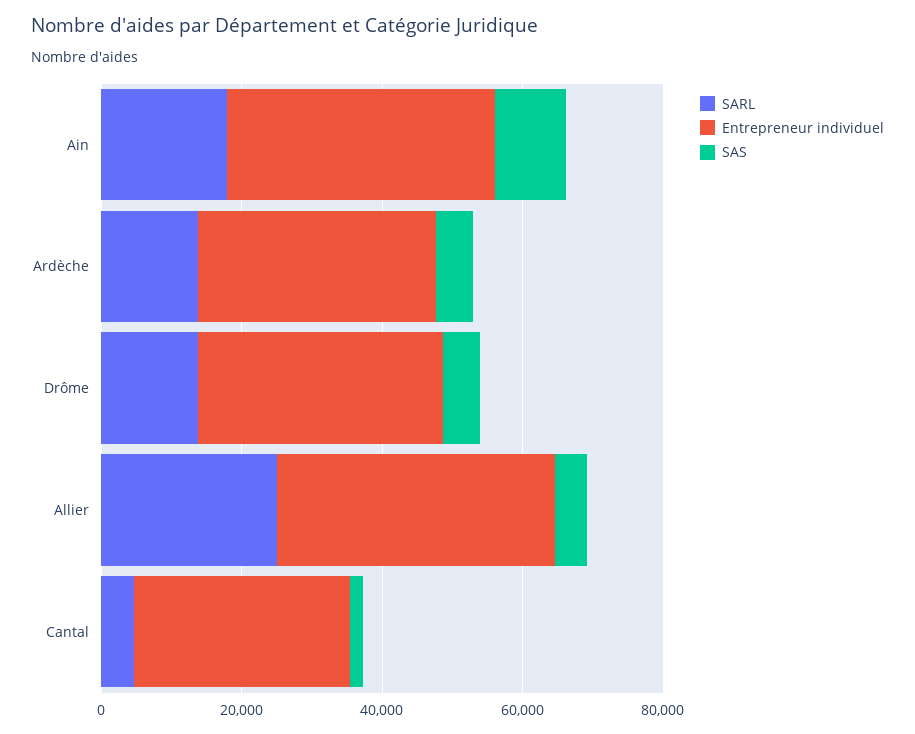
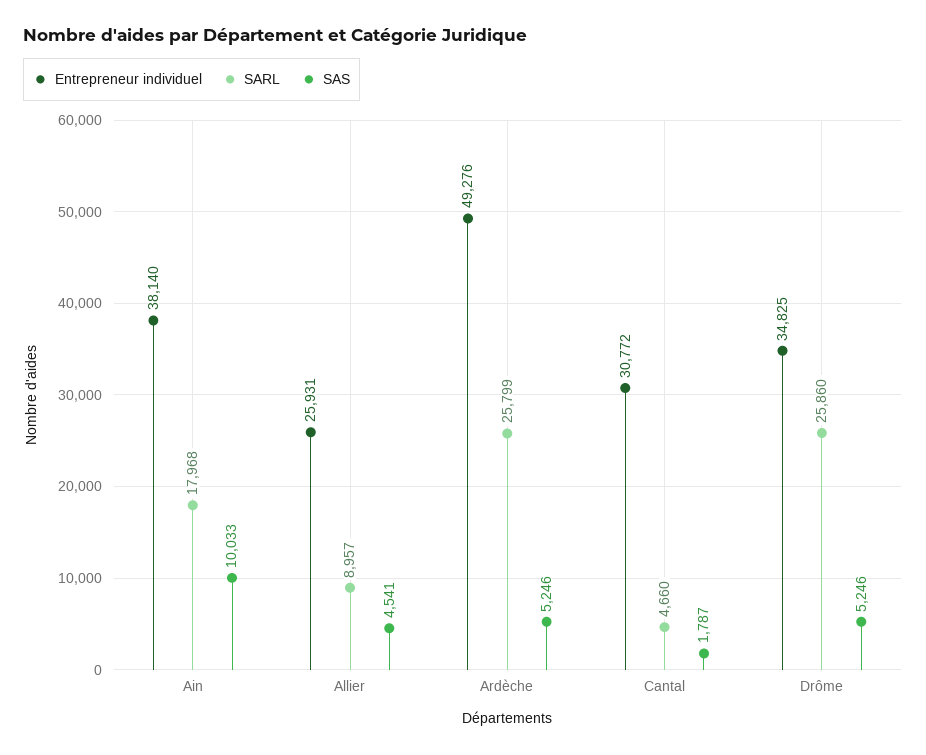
  {
    "SARL": {
      "Ain": 17968,
-     "Ardèche": 15000,
+     "Ardèche": 25799,
-     "Drôme": 15000,
+     "Drôme": 25860,
-     "Allier": 25000,
+     "Allier": 8957,
      "Cantal": 4660
    },
    "Entrepreneur individuel": {
      "Ain": 38140,
-     "Ardèche": 35000,
+     "Ardèche": 49276,
      "Drôme": 34825,
-     "Allier": 40000,
+     "Allier": 25931,
      "Cantal": 30772
    },
    "SAS": {
      "Ain": 10033,
      "Ardèche": 5246,
      "Drôme": 5246,
      "Allier": 4541,
      "Cantal": 1787
    }
  }

